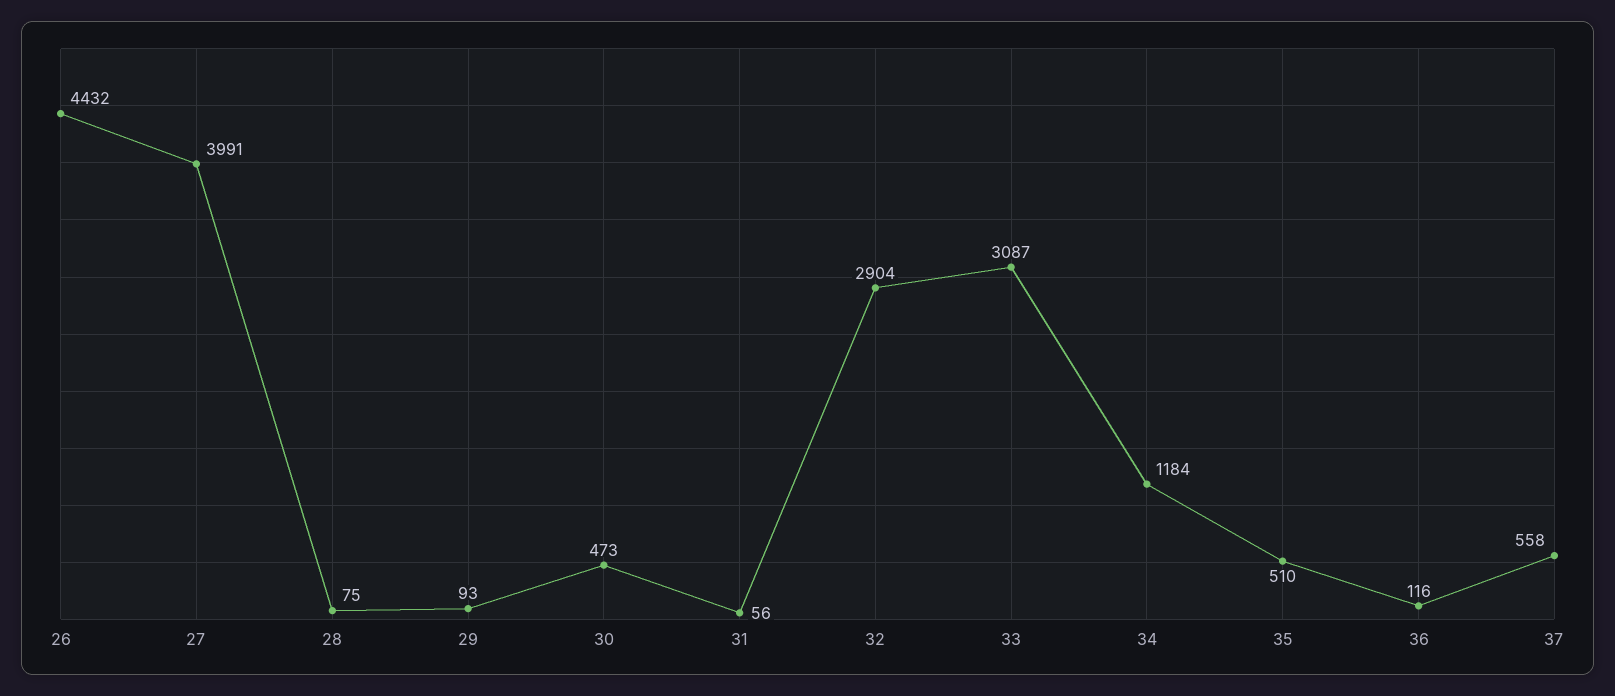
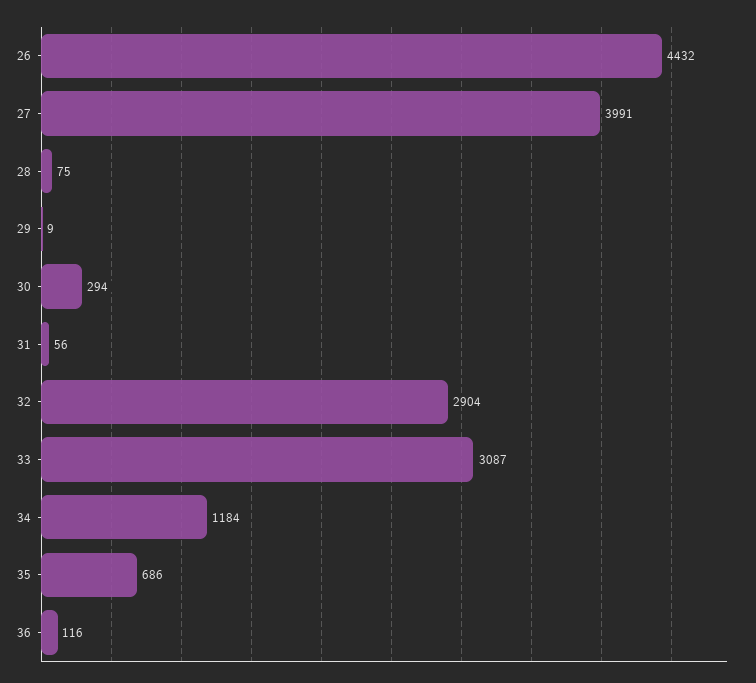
  {
    "26": 4432,
    "27": 3991,
    "28": 75,
-   "29": 93,
+   "29": 9,
-   "30": 473,
+   "30": 294,
    "31": 56,
    "32": 2904,
    "33": 3087,
    "34": 1184,
-   "35": 510,
+   "35": 686,
-   "36": 116,
+   "36": 116
-   "37": 558
  }

